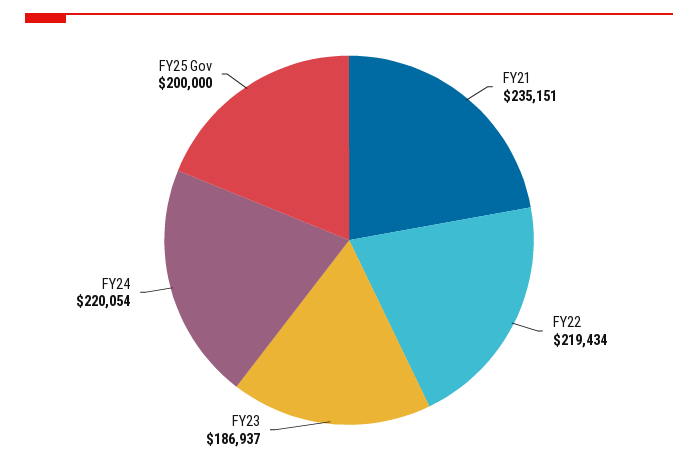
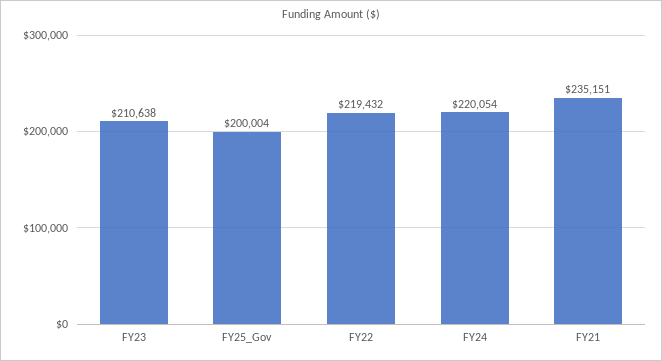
  {
    "FY21": 235151,
-   "FY22": 219434,
+   "FY22": 219432,
-   "FY23": 186937,
+   "FY23": 210638,
    "FY24": 220054,
-   "FY25 Gov": 200000
+   "FY25 Gov": 200004
  }

